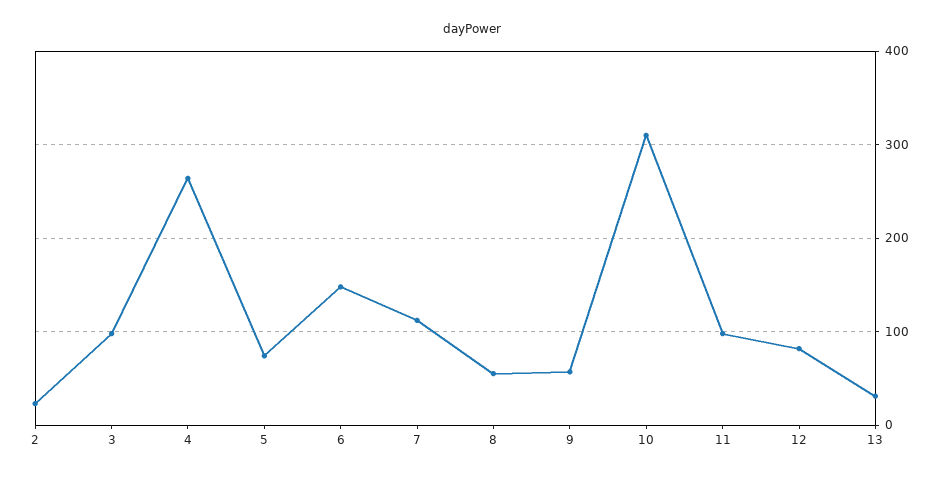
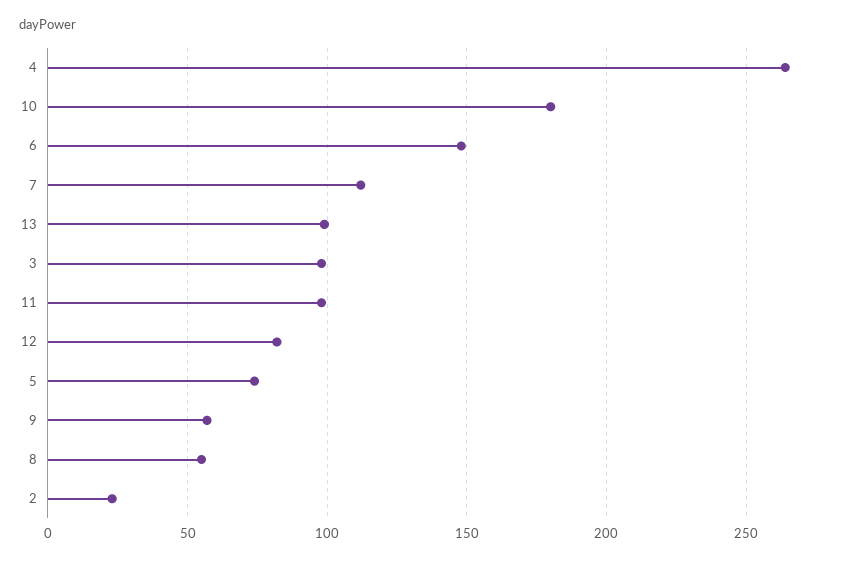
  {
    "2": 25,
    "3": 100,
    "4": 265,
    "5": 75,
    "6": 150,
    "7": 110,
    "8": 55,
    "9": 55,
-   "10": 310,
+   "10": 180,
    "11": 100,
    "12": 80,
-   "13": 30
+   "13": 100
  }

